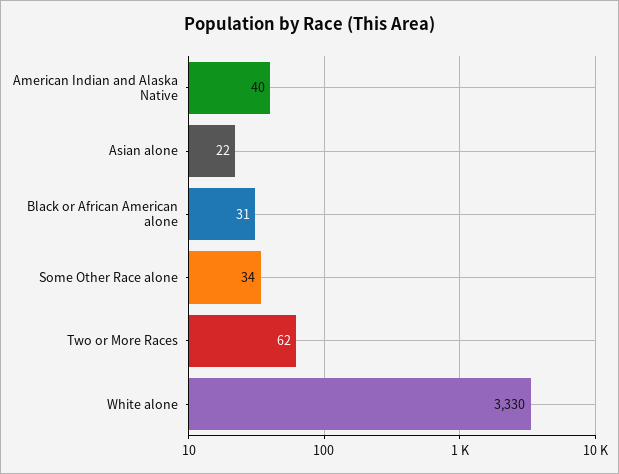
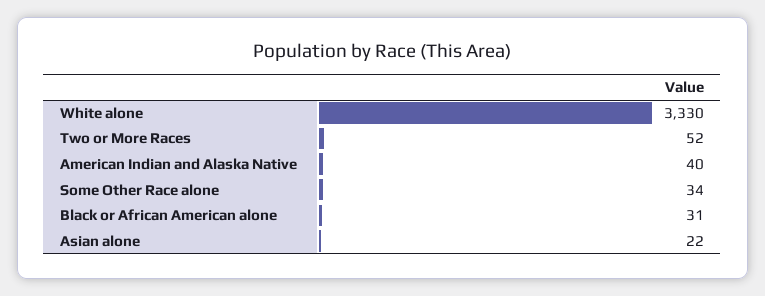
  {
    "American Indian and Alaska Native": 40,
    "Asian alone": 22,
    "Black or African American alone": 31,
    "Some Other Race alone": 34,
-   "Two or More Races": 62,
+   "Two or More Races": 52,
    "White alone": 3330
  }

